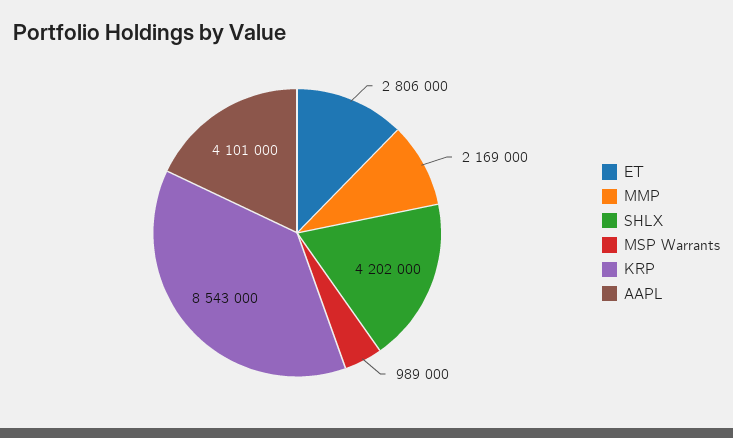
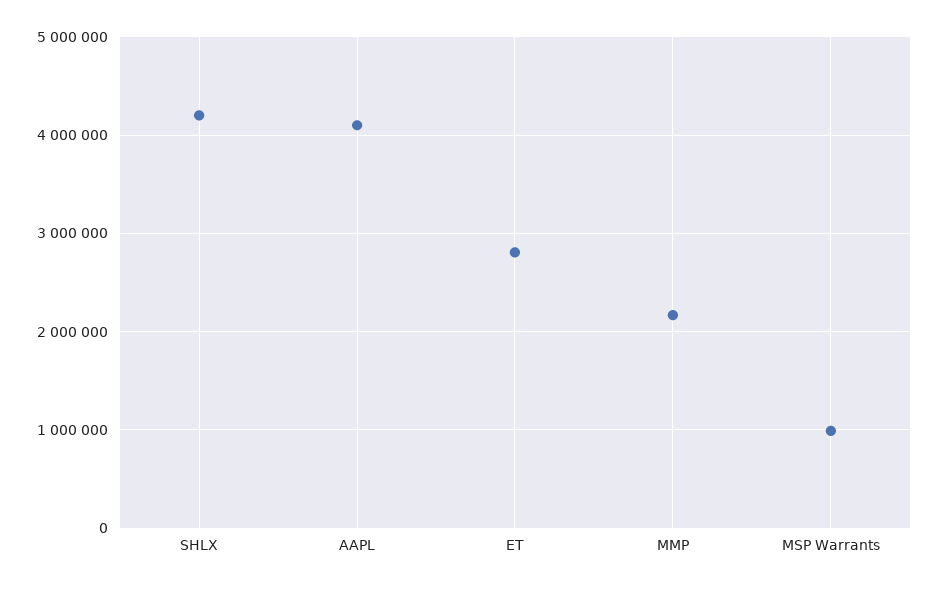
  {
    "ET": 2806000,
    "MMP": 2169000,
    "SHLX": 4202000,
    "MSP Warrants": 989000,
-   "KRP": 8543000,
    "AAPL": 4101000
  }

